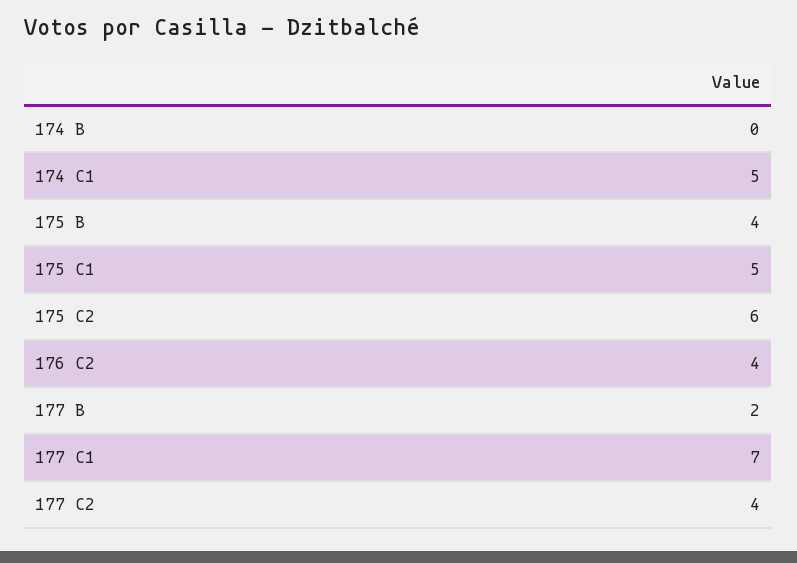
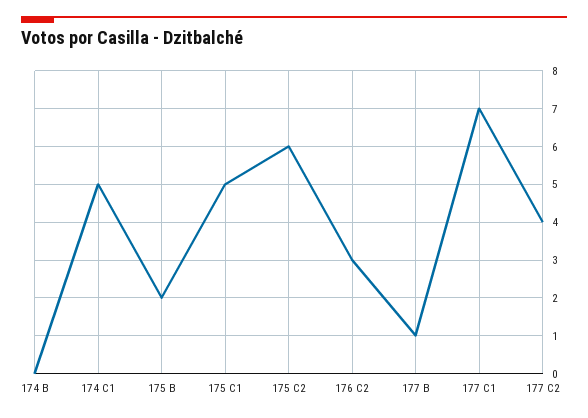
  {
    "174 B": 0,
    "174 C1": 5,
-   "175 B": 4,
+   "175 B": 2,
    "175 C1": 5,
    "175 C2": 6,
-   "176 C2": 4,
+   "176 C2": 3,
-   "177 B": 2,
+   "177 B": 1,
    "177 C1": 7,
    "177 C2": 4
  }

